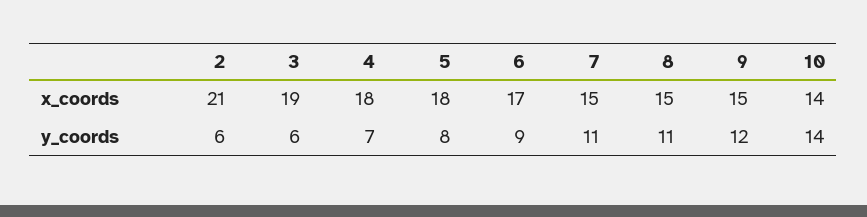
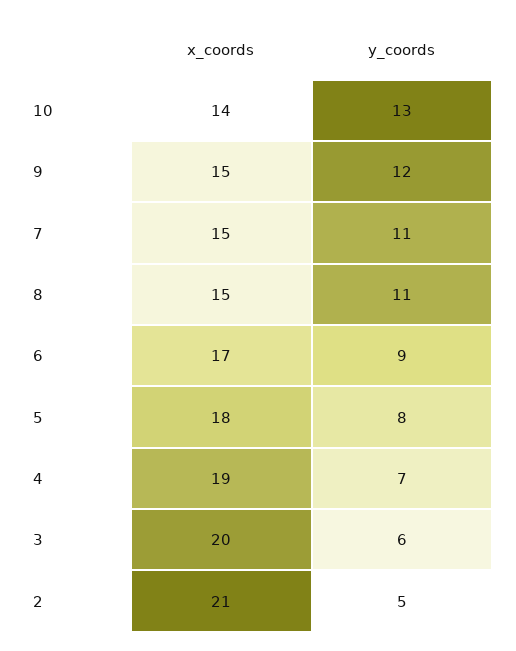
  {
    "2": {
      "x_coords": 21,
-     "y_coords": 6
+     "y_coords": 5
    },
    "3": {
-     "x_coords": 19,
+     "x_coords": 20,
      "y_coords": 6
    },
    "4": {
-     "x_coords": 18,
+     "x_coords": 19,
      "y_coords": 7
    },
    "5": {
      "x_coords": 18,
      "y_coords": 8
    },
    "6": {
      "x_coords": 17,
      "y_coords": 9
    },
    "7": {
      "x_coords": 15,
      "y_coords": 11
    },
    "8": {
      "x_coords": 15,
      "y_coords": 11
    },
    "9": {
      "x_coords": 15,
      "y_coords": 12
    },
    "10": {
      "x_coords": 14,
-     "y_coords": 14
+     "y_coords": 13
    }
  }

